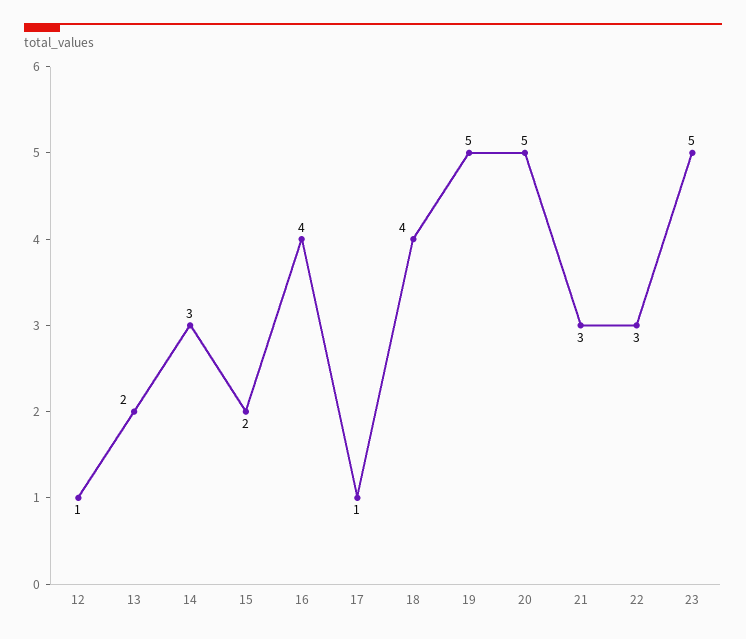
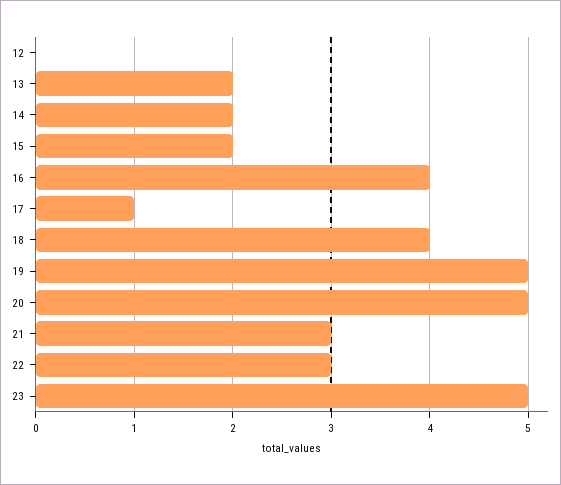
  {
-   "12": 1,
+   "12": 0,
    "13": 2,
-   "14": 3,
+   "14": 2,
    "15": 2,
    "16": 4,
    "17": 1,
    "18": 4,
    "19": 5,
    "20": 5,
    "21": 3,
    "22": 3,
    "23": 5
  }

